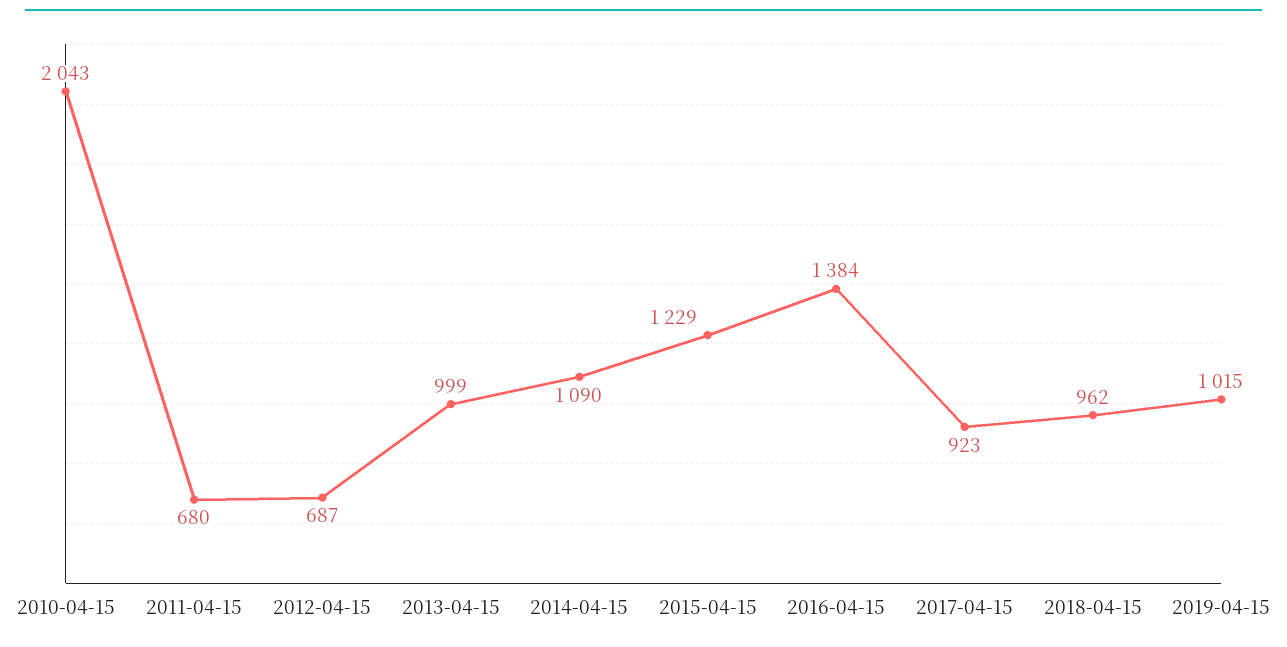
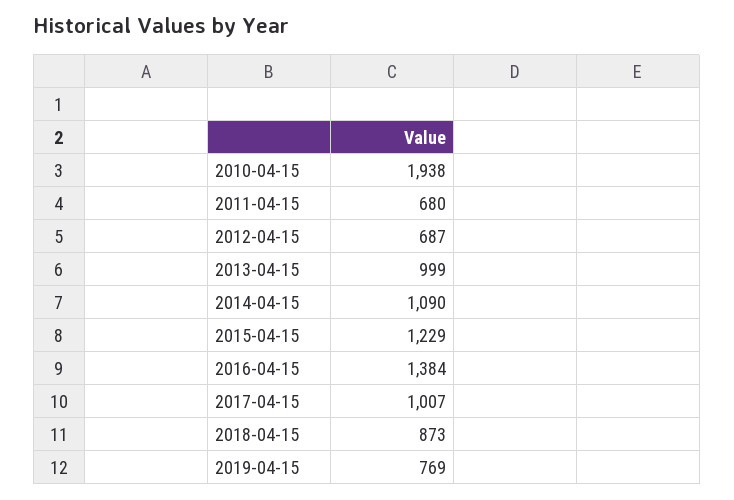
  {
-   "2010-04-15": 2043,
+   "2010-04-15": 1938,
    "2011-04-15": 680,
    "2012-04-15": 687,
    "2013-04-15": 999,
    "2014-04-15": 1090,
    "2015-04-15": 1229,
    "2016-04-15": 1384,
-   "2017-04-15": 923,
+   "2017-04-15": 1007,
-   "2018-04-15": 962,
+   "2018-04-15": 873,
-   "2019-04-15": 1015
+   "2019-04-15": 769
  }

